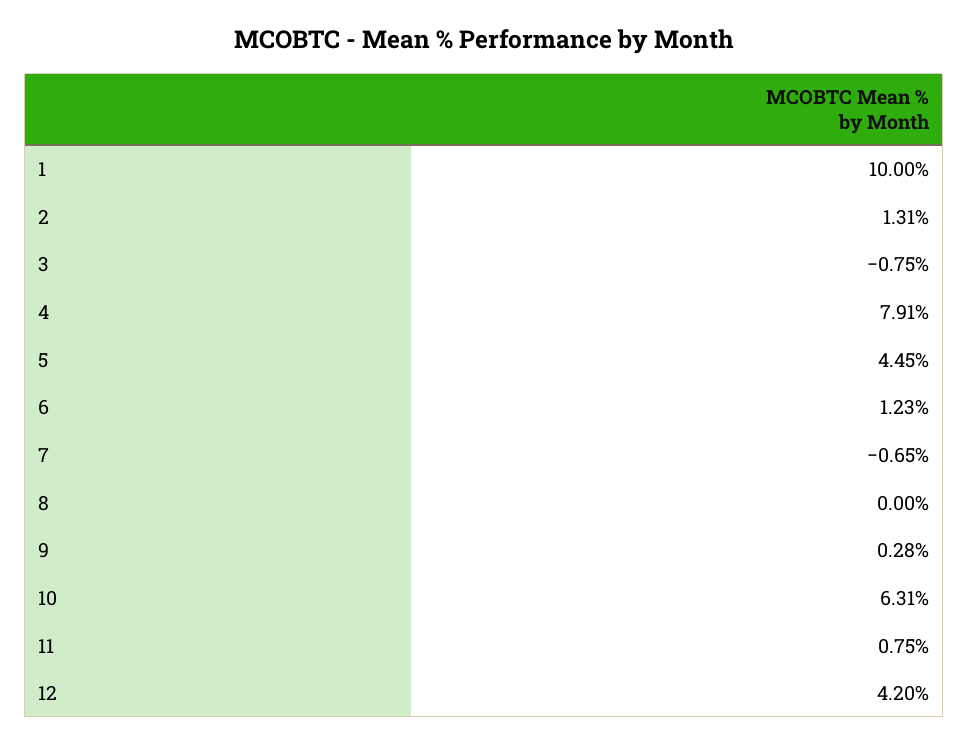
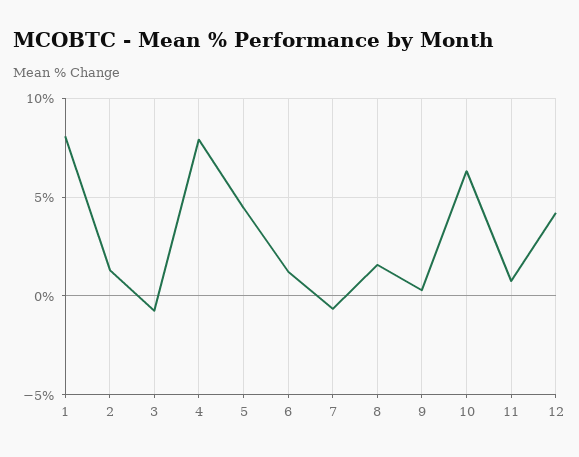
  {
-   "1": 10,
+   "1": 8,
    "2": 1.31,
    "3": -0.75,
    "4": 7.91,
    "5": 4.45,
    "6": 1.23,
    "7": -0.65,
-   "8": 0,
+   "8": 1.5,
    "9": 0.28,
    "10": 6.31,
    "11": 0.75,
    "12": 4.2
  }

